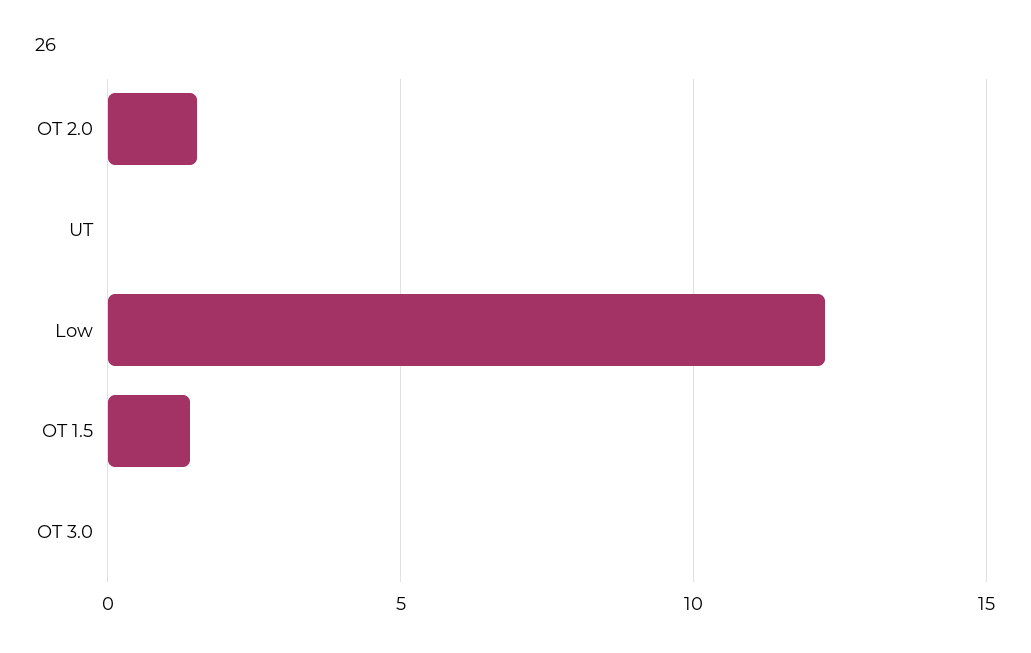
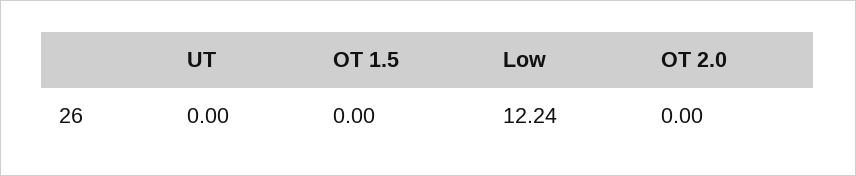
  {
-   "OT 2.0": 1.5,
+   "OT 2.0": 0,
    "UT": 0,
    "Low": 12.24,
-   "OT 1.5": 1.5,
+   "OT 1.5": 0
-   "OT 3.0": 0
  }

